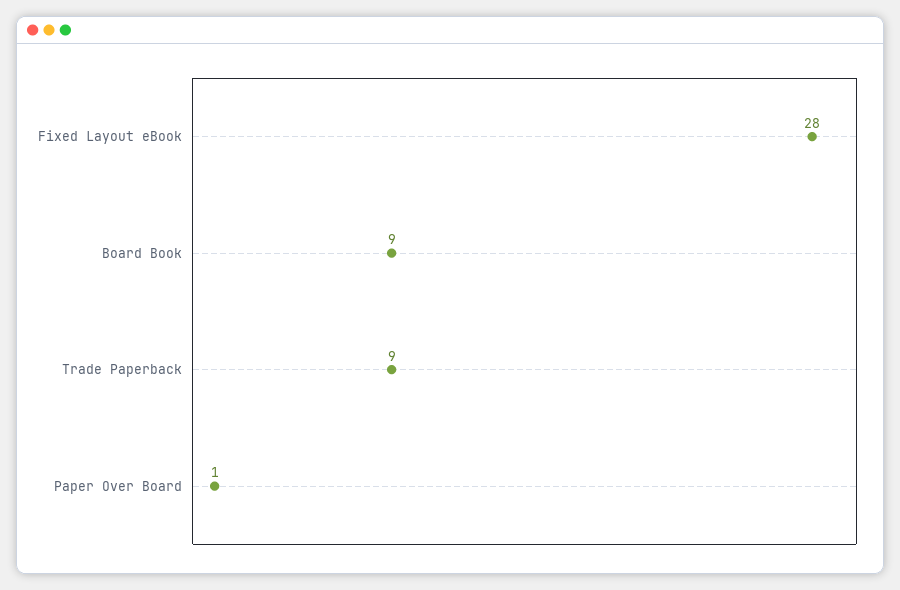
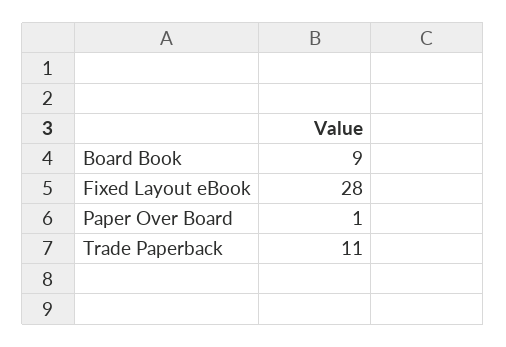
  {
    "Fixed Layout eBook": 28,
    "Board Book": 9,
-   "Trade Paperback": 9,
+   "Trade Paperback": 11,
    "Paper Over Board": 1
  }

